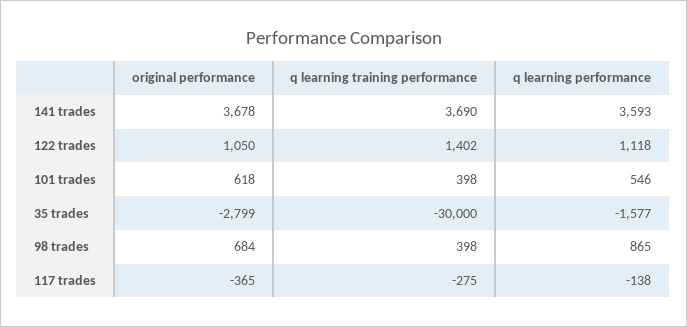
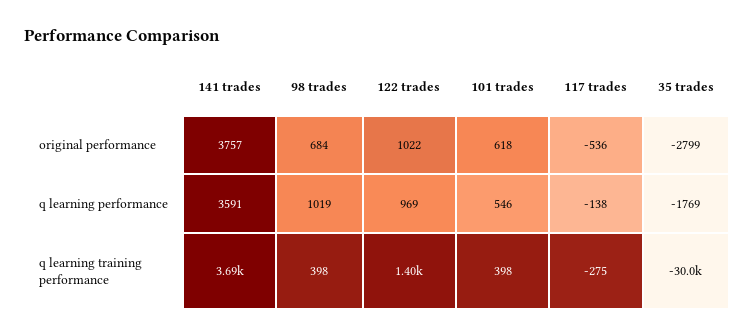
  {
    "original performance": {
-     "141 trades": 3678,
+     "141 trades": 3757,
-     "122 trades": 1050,
+     "122 trades": 1022,
      "101 trades": 618,
      "35 trades": -2799,
      "98 trades": 684,
-     "117 trades": -365
+     "117 trades": -536
    },
    "q learning training performance": {
      "141 trades": 3690,
      "122 trades": 1402,
      "101 trades": 398,
      "35 trades": -30000,
      "98 trades": 398,
      "117 trades": -275
    },
    "q learning performance": {
-     "141 trades": 3593,
+     "141 trades": 3591,
-     "122 trades": 1118,
+     "122 trades": 969,
      "101 trades": 546,
-     "35 trades": -1577,
+     "35 trades": -1769,
-     "98 trades": 865,
+     "98 trades": 1019,
      "117 trades": -138
    }
  }

